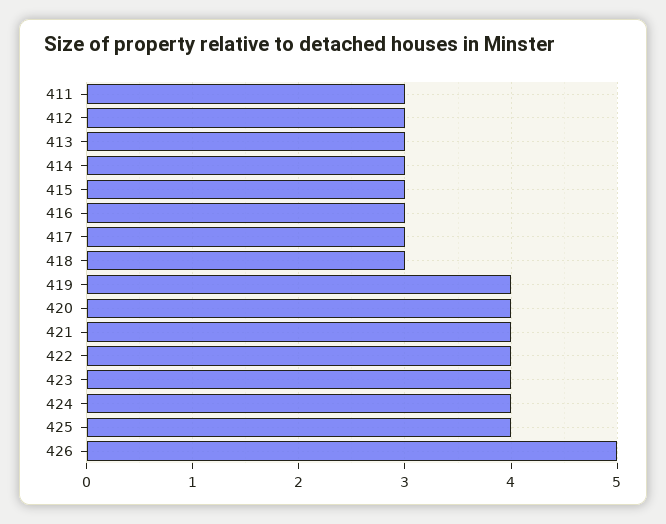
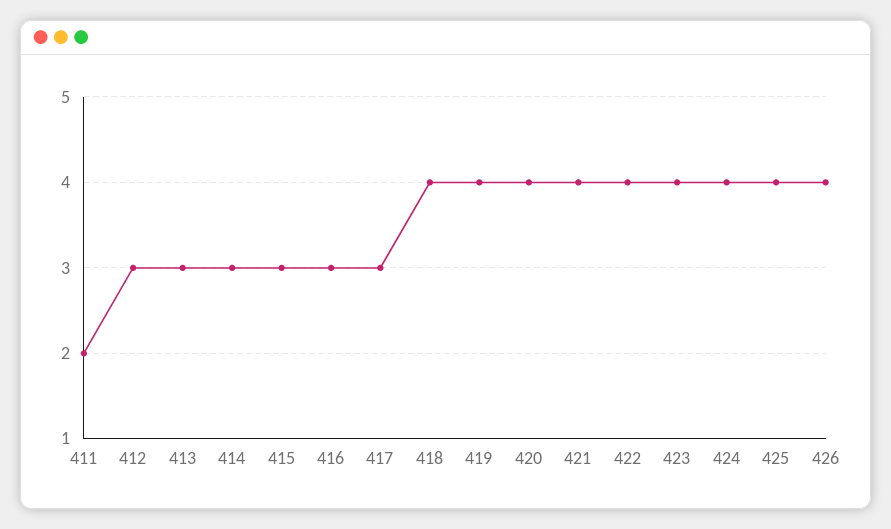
  {
-   "411": 3,
+   "411": 2,
    "412": 3,
    "413": 3,
    "414": 3,
    "415": 3,
    "416": 3,
    "417": 3,
-   "418": 3,
+   "418": 4,
    "419": 4,
    "420": 4,
    "421": 4,
    "422": 4,
    "423": 4,
    "424": 4,
    "425": 4,
-   "426": 5
+   "426": 4
  }

